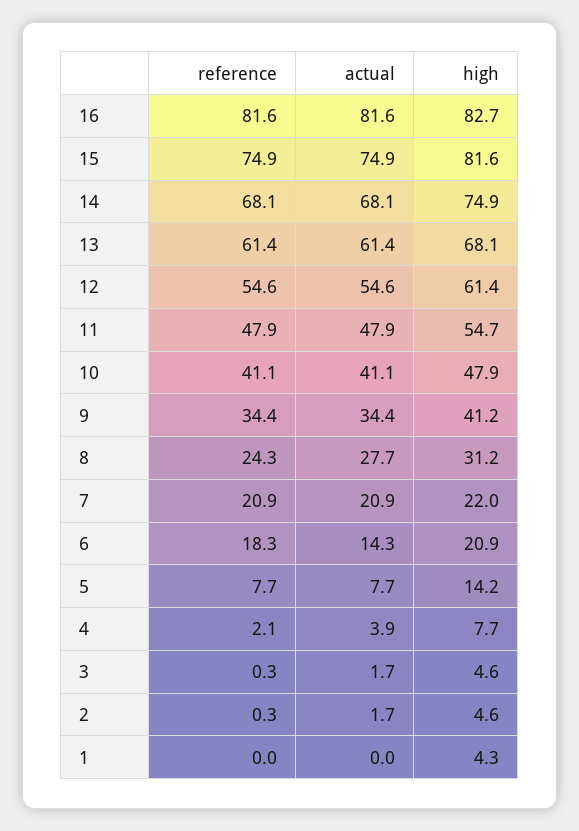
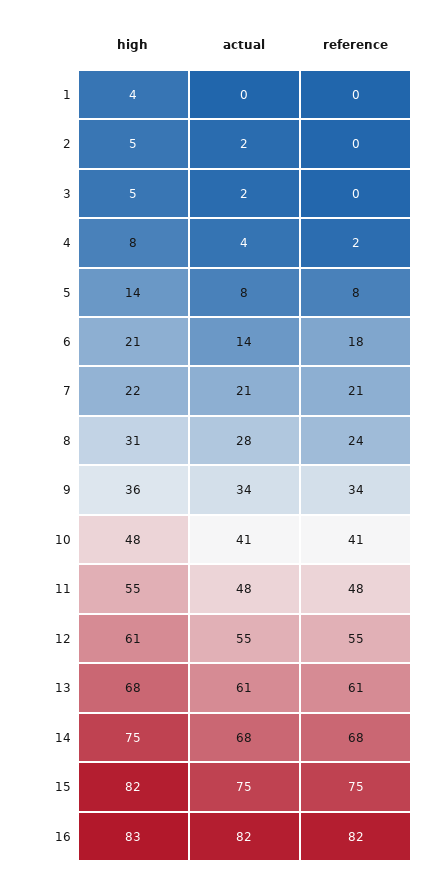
  {
    "reference": {
      "16": 81.6,
      "15": 74.9,
      "14": 68.1,
      "13": 61.4,
      "12": 54.6,
      "11": 47.9,
      "10": 41.1,
      "9": 34.4,
      "8": 24.3,
      "7": 20.9,
      "6": 18.3,
      "5": 7.7,
      "4": 2.1,
      "3": 0.3,
      "2": 0.3,
      "1": 0
    },
    "actual": {
      "16": 81.6,
      "15": 74.9,
      "14": 68.1,
      "13": 61.4,
      "12": 54.6,
      "11": 47.9,
      "10": 41.1,
      "9": 34.4,
      "8": 27.7,
      "7": 20.9,
      "6": 14.3,
      "5": 7.7,
      "4": 3.9,
      "3": 1.7,
      "2": 1.7,
      "1": 0
    },
    "high": {
      "16": 82.7,
      "15": 81.6,
      "14": 74.9,
      "13": 68.1,
      "12": 61.4,
      "11": 54.7,
      "10": 47.9,
-     "9": 41.2,
+     "9": 36,
      "8": 31.2,
      "7": 22,
      "6": 20.9,
      "5": 14.2,
      "4": 7.7,
      "3": 4.6,
      "2": 4.6,
      "1": 4.3
    }
  }

